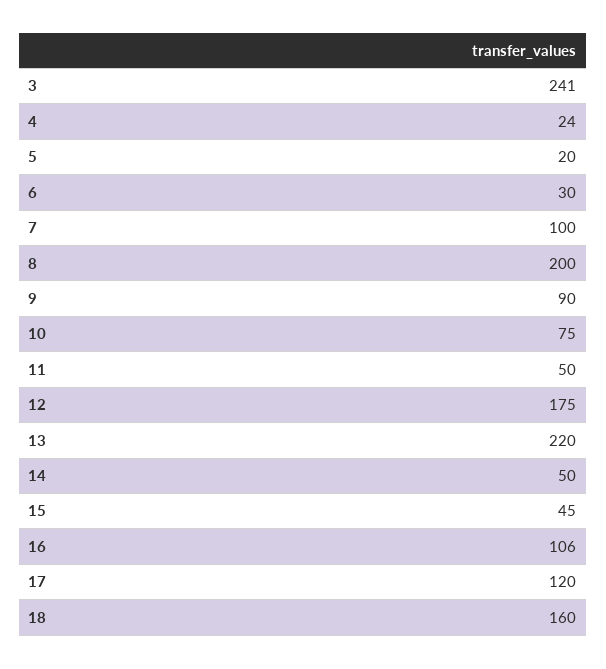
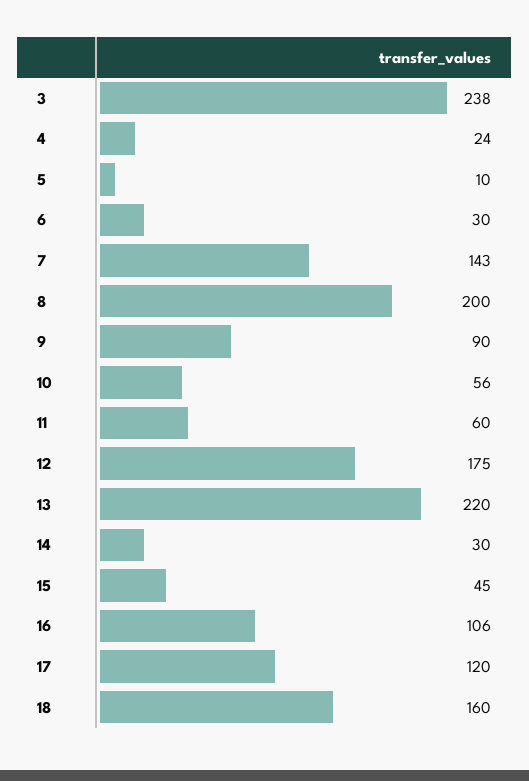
  {
-   "3": 241,
+   "3": 238,
    "4": 24,
-   "5": 20,
+   "5": 10,
    "6": 30,
-   "7": 100,
+   "7": 143,
    "8": 200,
    "9": 90,
-   "10": 75,
+   "10": 56,
-   "11": 50,
+   "11": 60,
    "12": 175,
    "13": 220,
-   "14": 50,
+   "14": 30,
    "15": 45,
    "16": 106,
    "17": 120,
    "18": 160
  }

